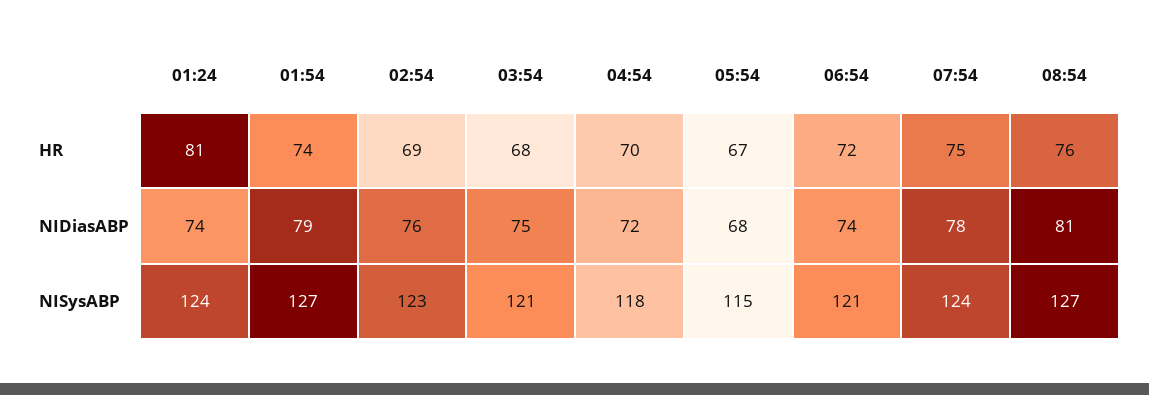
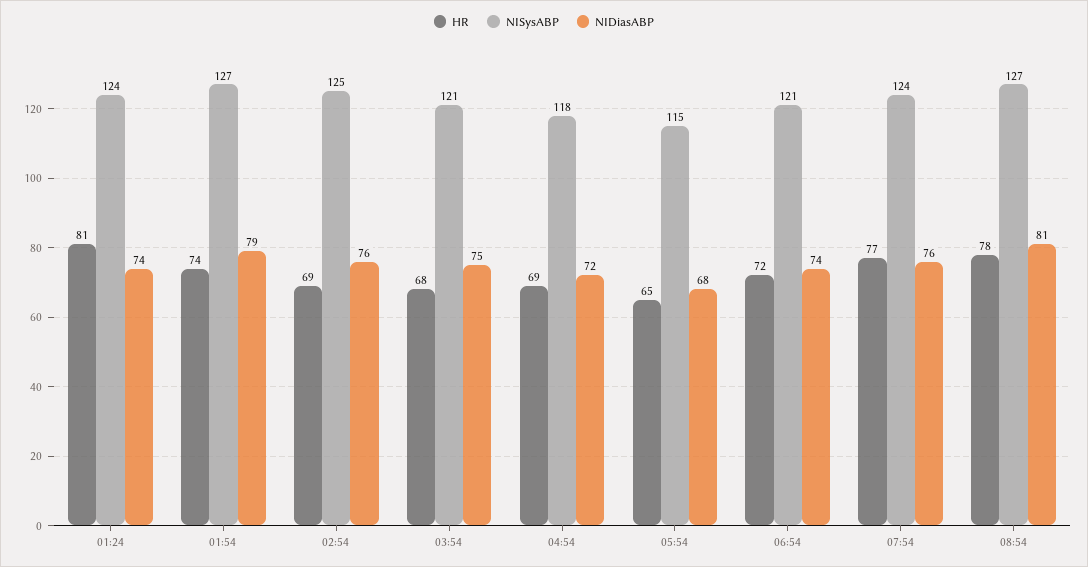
  {
    "HR": {
      "01:24": 81,
      "01:54": 74,
      "02:54": 69,
      "03:54": 68,
-     "04:54": 70,
+     "04:54": 69,
-     "05:54": 67,
+     "05:54": 65,
      "06:54": 72,
-     "07:54": 75,
+     "07:54": 77,
-     "08:54": 76
+     "08:54": 78
    },
    "NIDiasABP": {
      "01:24": 74,
      "01:54": 79,
      "02:54": 76,
      "03:54": 75,
      "04:54": 72,
      "05:54": 68,
      "06:54": 74,
-     "07:54": 78,
+     "07:54": 76,
      "08:54": 81
    },
    "NISysABP": {
      "01:24": 124,
      "01:54": 127,
-     "02:54": 123,
+     "02:54": 125,
      "03:54": 121,
      "04:54": 118,
      "05:54": 115,
      "06:54": 121,
      "07:54": 124,
      "08:54": 127
    }
  }

